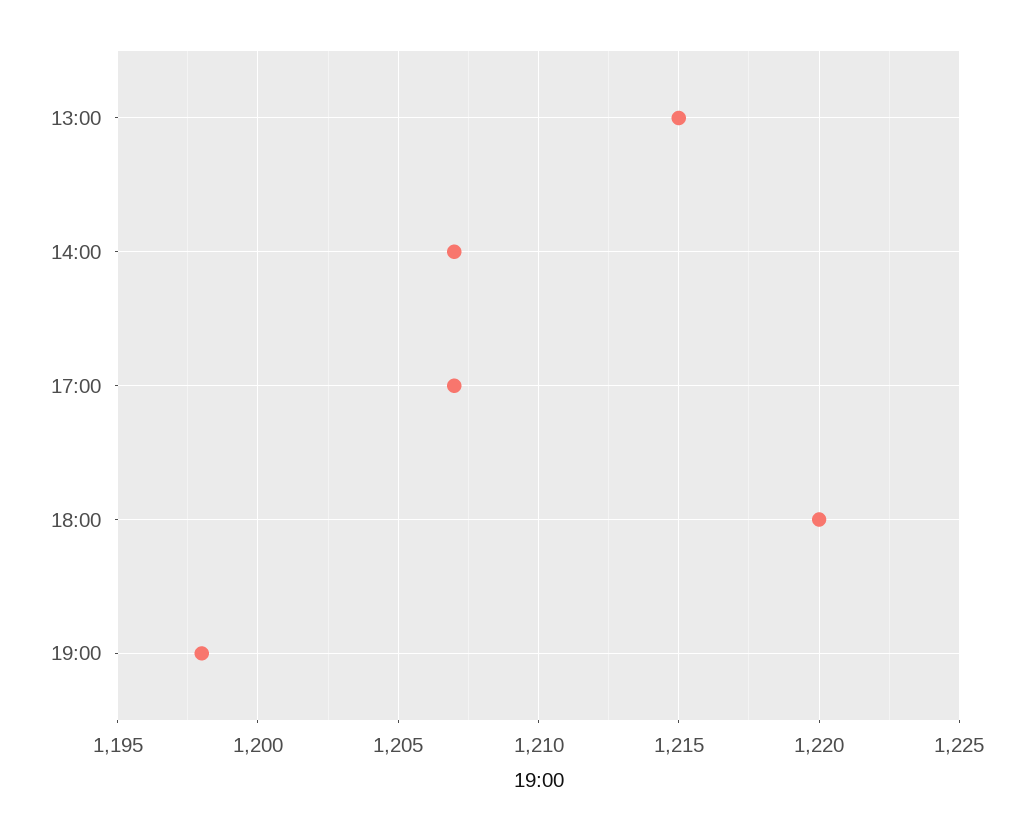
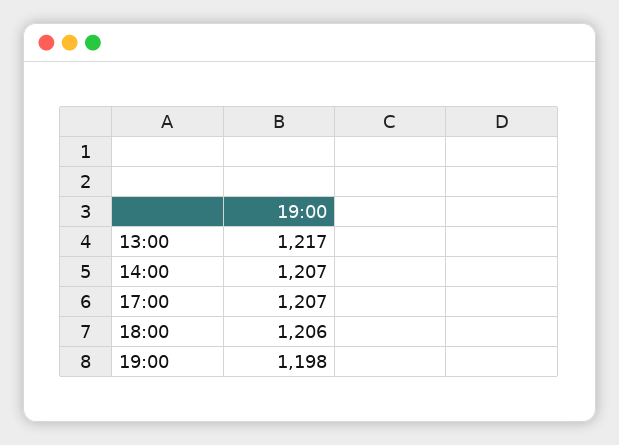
  {
-   "13:00": 1215,
+   "13:00": 1217,
    "14:00": 1207,
    "17:00": 1207,
-   "18:00": 1220,
+   "18:00": 1206,
    "19:00": 1198
  }

